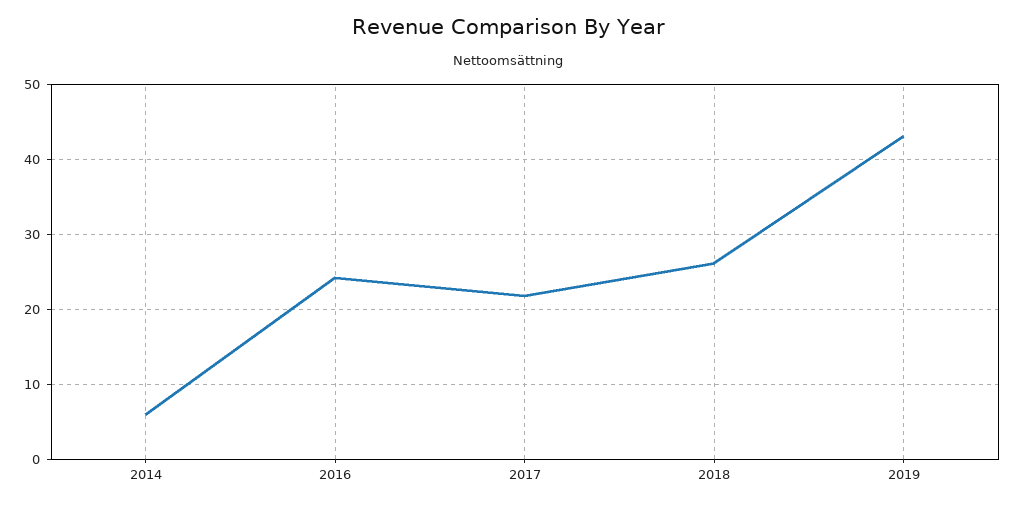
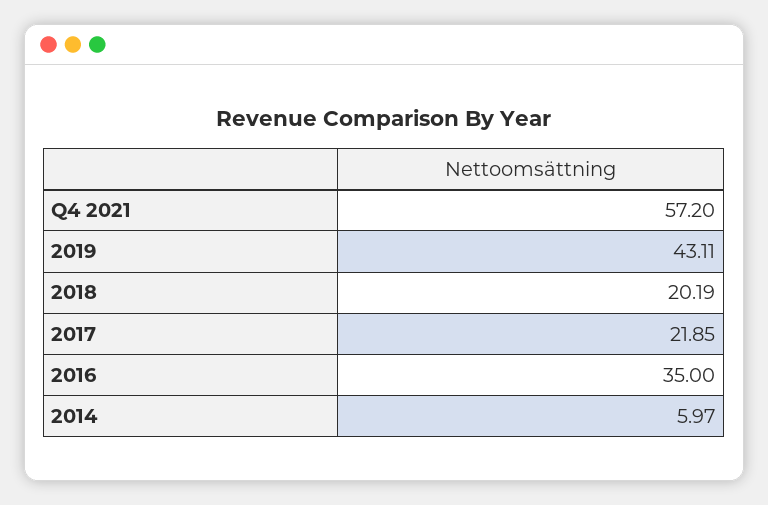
  {
    "2014": 5.97,
-   "2016": 24,
+   "2016": 35,
    "2017": 21.85,
-   "2018": 26,
+   "2018": 20.19,
-   "2019": 43.11
+   "2019": 43.11,
+   "Q4 2021": 57.2
  }

